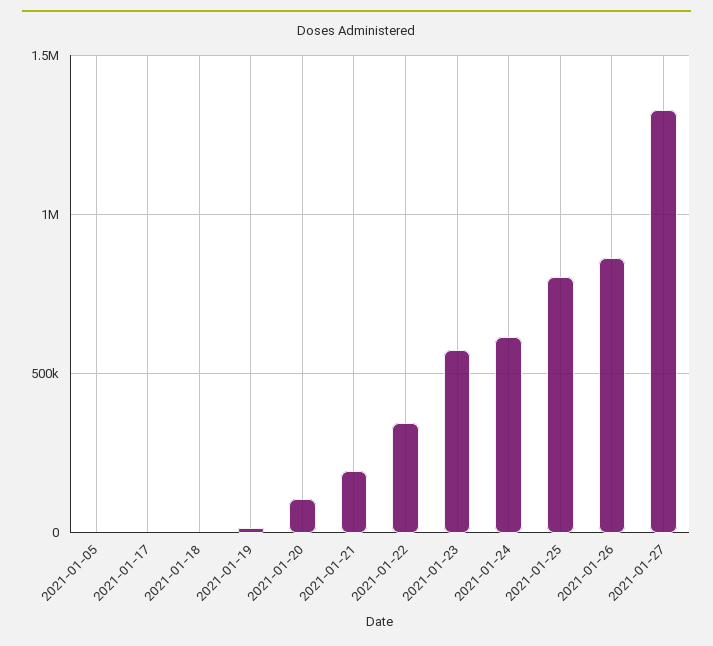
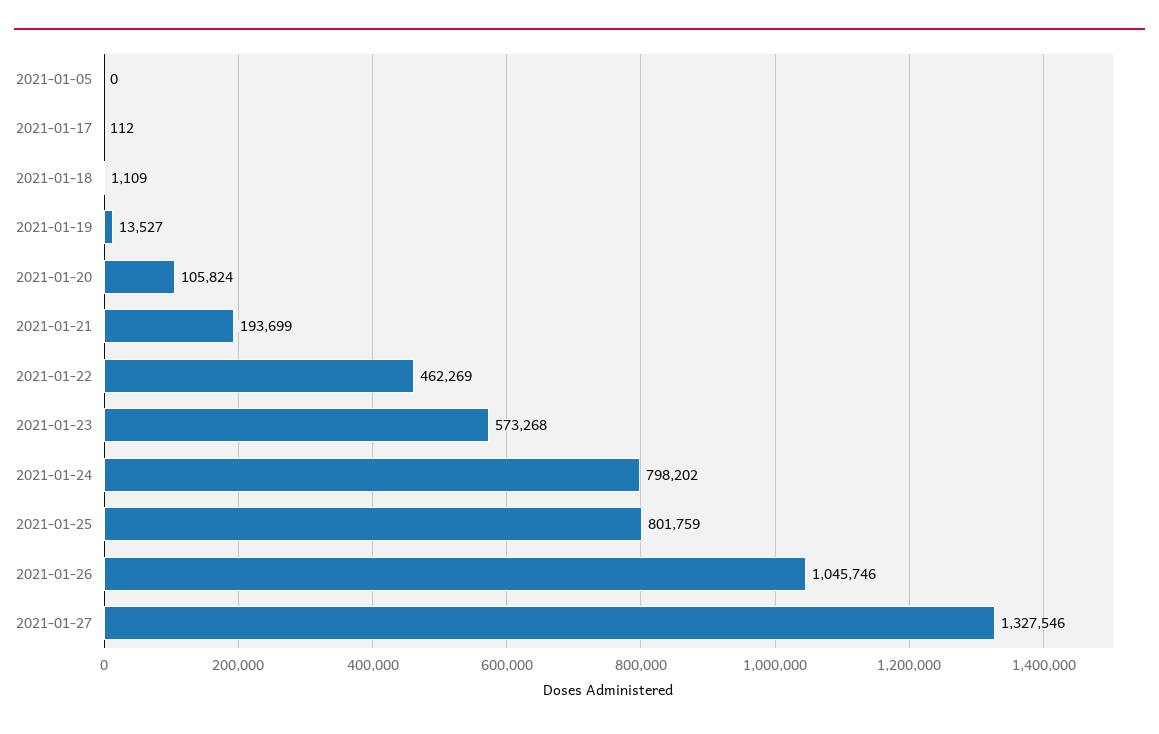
  {
    "2021-01-05": 0,
    "2021-01-17": 112,
    "2021-01-18": 1109,
    "2021-01-19": 13527,
    "2021-01-20": 105824,
    "2021-01-21": 193699,
-   "2021-01-22": 350000,
+   "2021-01-22": 462269,
    "2021-01-23": 573268,
-   "2021-01-24": 600000,
+   "2021-01-24": 798202,
    "2021-01-25": 801759,
-   "2021-01-26": 850000,
+   "2021-01-26": 1045746,
    "2021-01-27": 1327546
  }

